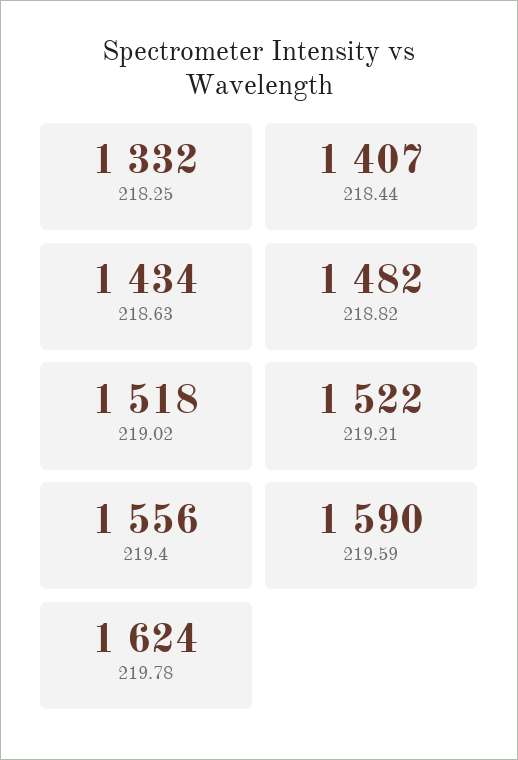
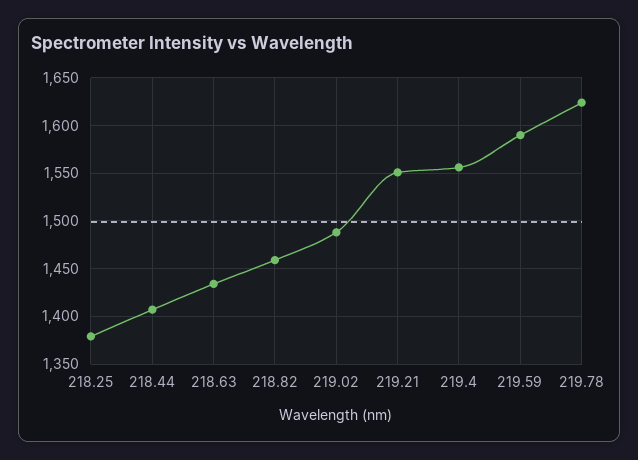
  {
-   "218.25": 1332,
+   "218.25": 1380,
    "218.44": 1407,
    "218.63": 1434,
-   "218.82": 1482,
+   "218.82": 1460,
-   "219.02": 1518,
+   "219.02": 1490,
-   "219.21": 1522,
+   "219.21": 1550,
    "219.4": 1556,
    "219.59": 1590,
    "219.78": 1624
  }

